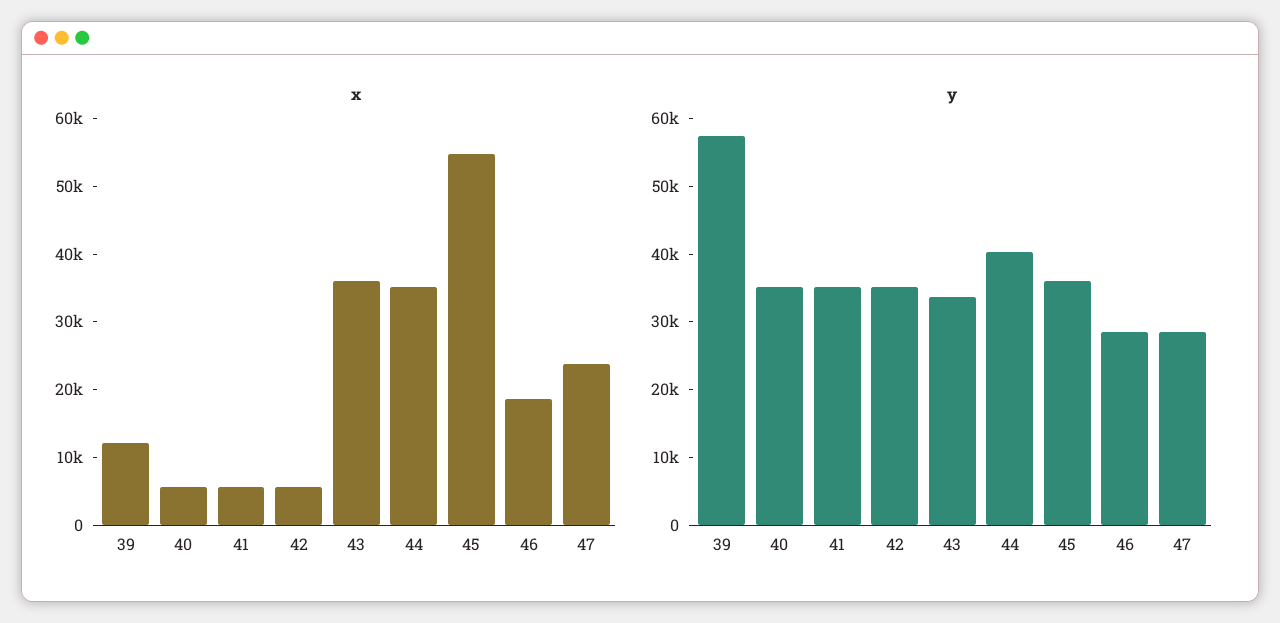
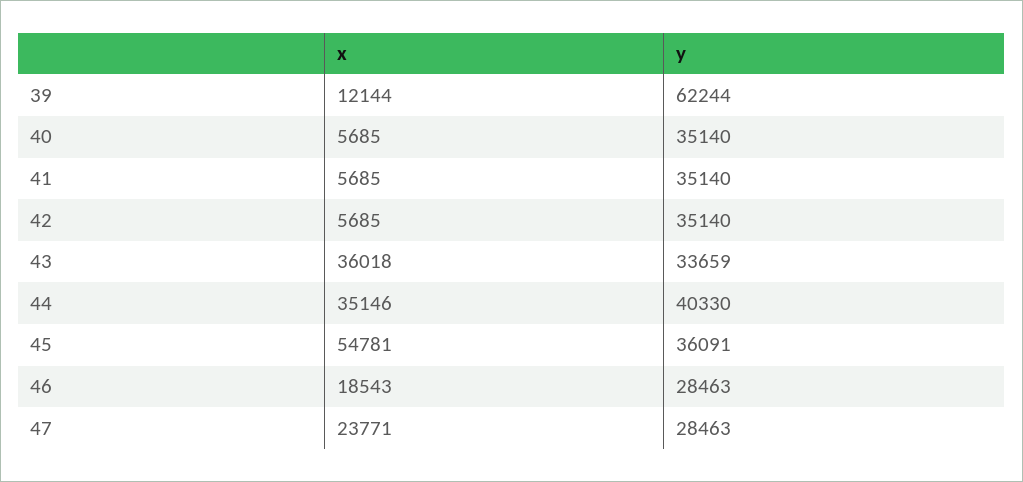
  {
    "x": {
      "39": 12144,
      "40": 5685,
      "41": 5685,
      "42": 5685,
      "43": 36018,
      "44": 35146,
      "45": 54781,
      "46": 18543,
      "47": 23771
    },
    "y": {
-     "39": 58000,
+     "39": 62244,
      "40": 35140,
      "41": 35140,
      "42": 35140,
      "43": 33659,
      "44": 40330,
      "45": 36091,
      "46": 28463,
      "47": 28463
    }
  }

